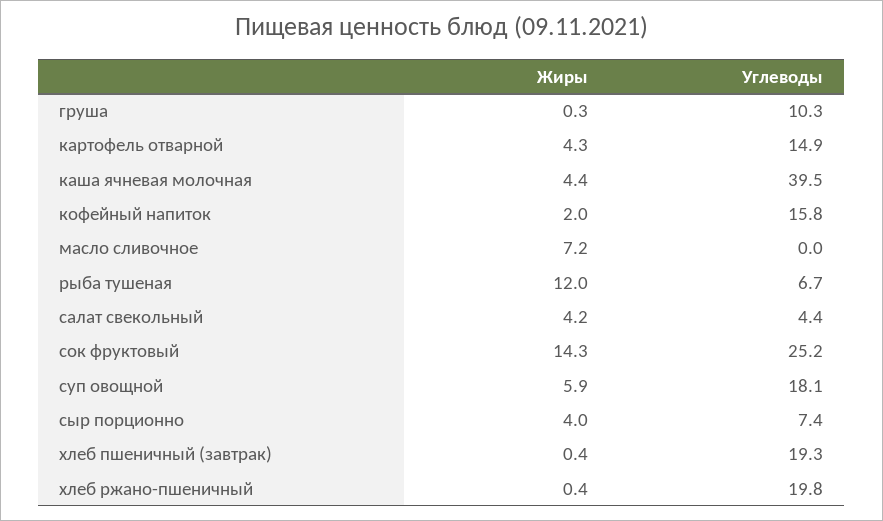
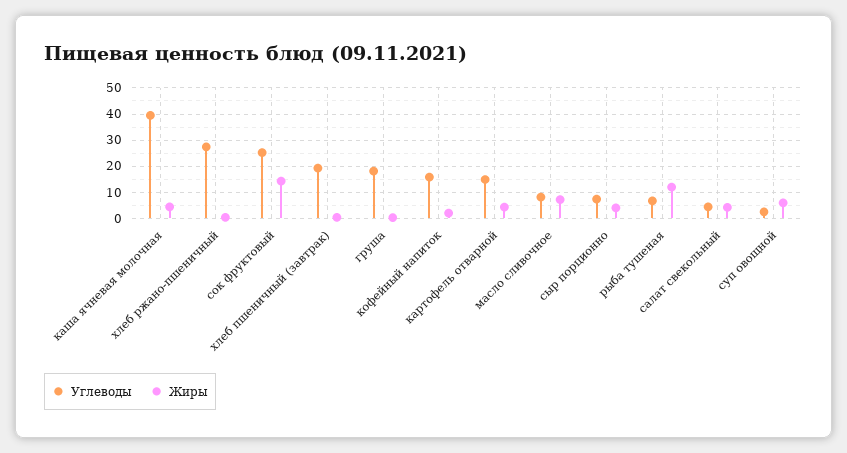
  {
    "Жиры": {
      "груша": 0.3,
      "картофель отварной": 4.3,
      "каша ячневая молочная": 4.4,
      "кофейный напиток": 2,
      "масло сливочное": 7.2,
      "рыба тушеная": 12,
      "салат свекольный": 4.2,
      "сок фруктовый": 14.3,
      "суп овощной": 5.9,
      "сыр порционно": 4,
      "хлеб пшеничный (завтрак)": 0.4,
      "хлеб ржано-пшеничный": 0.4
    },
    "Углеводы": {
-     "груша": 10.3,
+     "груша": 17.5,
      "картофель отварной": 14.9,
      "каша ячневая молочная": 39.5,
      "кофейный напиток": 15.8,
-     "масло сливочное": 0,
+     "масло сливочное": 7.5,
      "рыба тушеная": 6.7,
      "салат свекольный": 4.4,
      "сок фруктовый": 25.2,
-     "суп овощной": 18.1,
+     "суп овощной": 2.5,
      "сыр порционно": 7.4,
      "хлеб пшеничный (завтрак)": 19.3,
-     "хлеб ржано-пшеничный": 19.8
+     "хлеб ржано-пшеничный": 27.5
    }
  }

